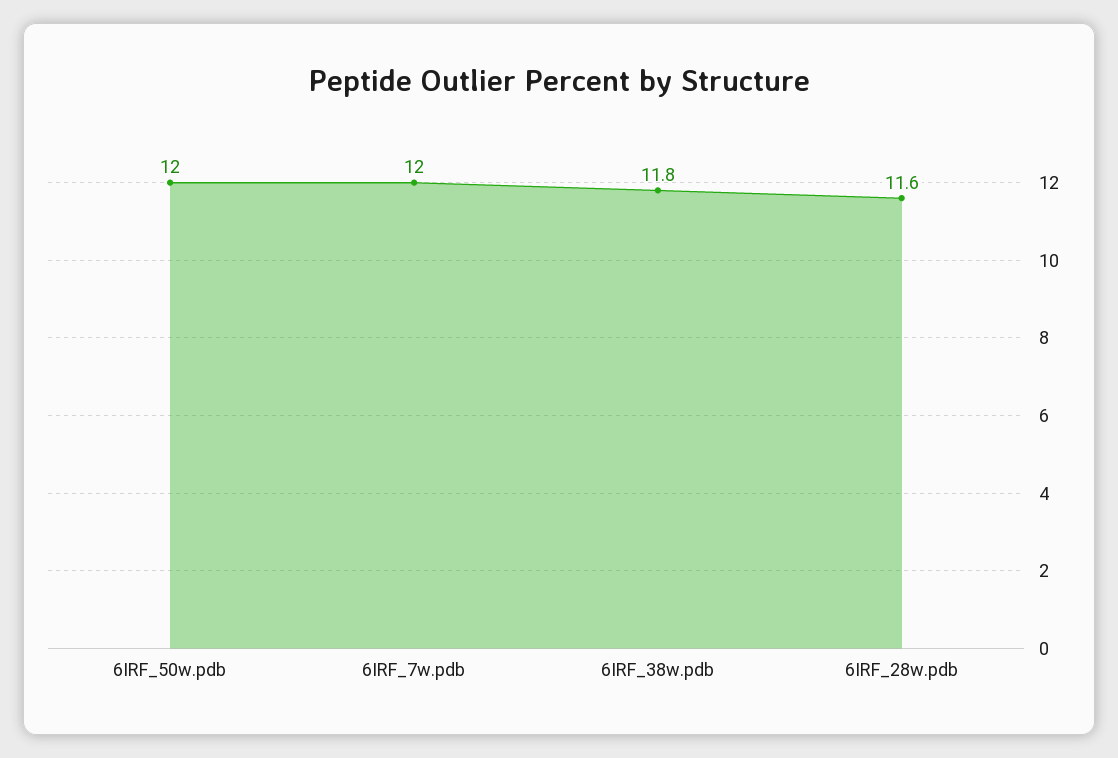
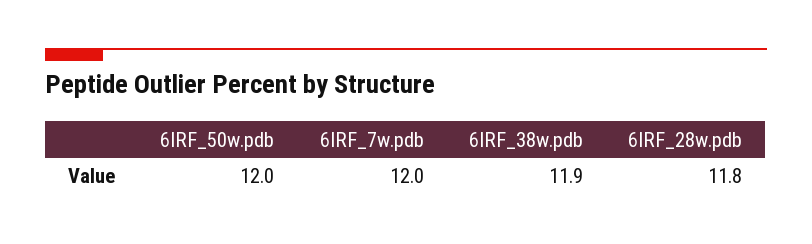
  {
    "6IRF_50w.pdb": 12,
    "6IRF_7w.pdb": 12,
-   "6IRF_38w.pdb": 11.8,
+   "6IRF_38w.pdb": 11.9,
-   "6IRF_28w.pdb": 11.6
+   "6IRF_28w.pdb": 11.8
  }

